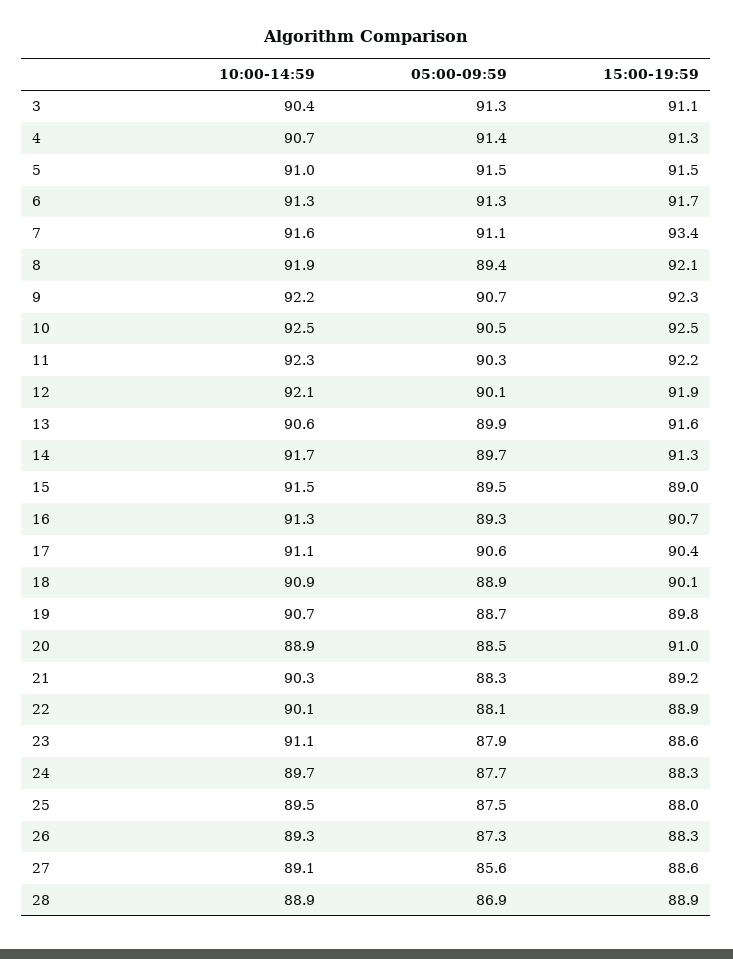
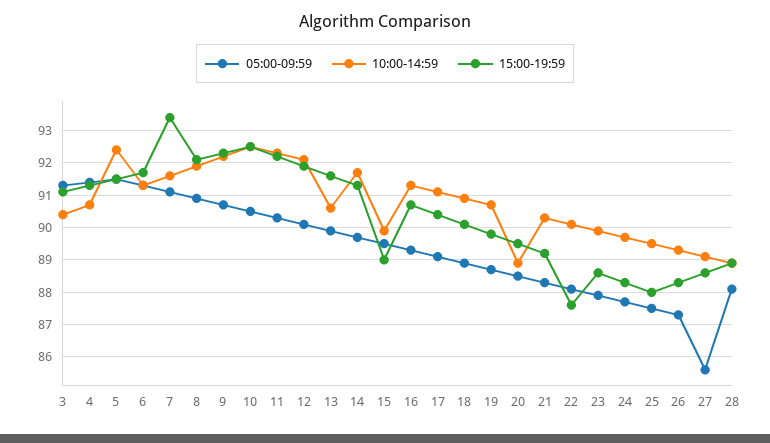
  {
    "10:00-14:59": {
      "3": 90.4,
      "4": 90.7,
-     "5": 91,
+     "5": 92.5,
      "6": 91.3,
      "7": 91.6,
      "8": 91.9,
      "9": 92.2,
      "10": 92.5,
      "11": 92.3,
      "12": 92.1,
      "13": 90.6,
      "14": 91.7,
-     "15": 91.5,
+     "15": 90,
      "16": 91.3,
      "17": 91.1,
      "18": 90.9,
      "19": 90.7,
      "20": 88.9,
      "21": 90.3,
      "22": 90.1,
-     "23": 91.1,
+     "23": 90,
      "24": 89.7,
      "25": 89.5,
      "26": 89.3,
      "27": 89.1,
      "28": 88.9
    },
    "05:00-09:59": {
      "3": 91.3,
      "4": 91.4,
      "5": 91.5,
      "6": 91.3,
      "7": 91.1,
-     "8": 89.4,
+     "8": 91,
      "9": 90.7,
      "10": 90.5,
      "11": 90.3,
      "12": 90.1,
      "13": 89.9,
      "14": 89.7,
      "15": 89.5,
      "16": 89.3,
-     "17": 90.6,
+     "17": 89,
      "18": 88.9,
      "19": 88.7,
      "20": 88.5,
      "21": 88.3,
      "22": 88.1,
      "23": 87.9,
      "24": 87.7,
      "25": 87.5,
      "26": 87.3,
      "27": 85.6,
-     "28": 86.9
+     "28": 88
    },
    "15:00-19:59": {
      "3": 91.1,
      "4": 91.3,
      "5": 91.5,
      "6": 91.7,
      "7": 93.4,
      "8": 92.1,
      "9": 92.3,
      "10": 92.5,
      "11": 92.2,
      "12": 91.9,
      "13": 91.6,
      "14": 91.3,
      "15": 89,
      "16": 90.7,
      "17": 90.4,
      "18": 90.1,
      "19": 89.8,
-     "20": 91,
+     "20": 89.5,
      "21": 89.2,
-     "22": 88.9,
+     "22": 87.5,
      "23": 88.6,
      "24": 88.3,
      "25": 88,
      "26": 88.3,
      "27": 88.6,
      "28": 88.9
    }
  }

